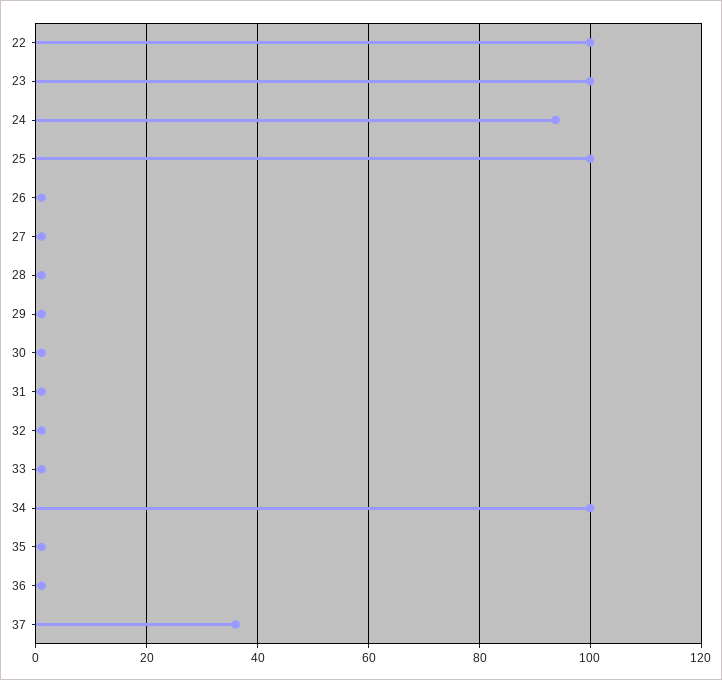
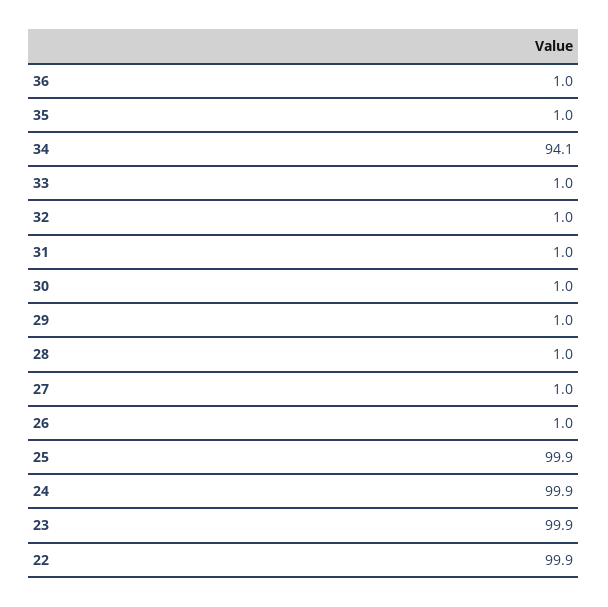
  {
    "22": 99.9,
    "23": 99.9,
-   "24": 94,
+   "24": 99.9,
    "25": 99.9,
    "26": 1,
    "27": 1,
    "28": 1,
    "29": 1,
    "30": 1,
    "31": 1,
    "32": 1,
    "33": 1,
-   "34": 100,
+   "34": 94.1,
    "35": 1,
-   "36": 1,
+   "36": 1
-   "37": 36
  }

